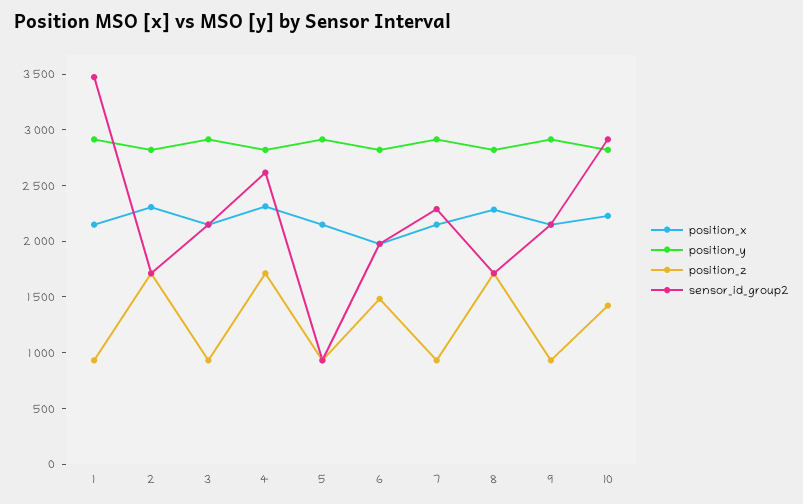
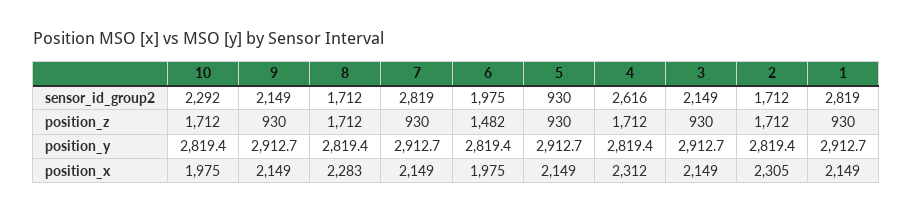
  {
    "position_x": {
      "1": 2149,
      "2": 2305,
      "3": 2149,
      "4": 2312,
      "5": 2149,
      "6": 1975,
      "7": 2149,
      "8": 2283,
      "9": 2149,
-     "10": 2200
+     "10": 1975
    },
    "position_y": {
      "1": 2912.7,
      "2": 2819.4,
      "3": 2912.7,
      "4": 2819.4,
      "5": 2912.7,
      "6": 2819.4,
      "7": 2912.7,
      "8": 2819.4,
      "9": 2912.7,
      "10": 2819.4
    },
    "position_z": {
      "1": 930,
      "2": 1712,
      "3": 930,
      "4": 1712,
      "5": 930,
      "6": 1482,
      "7": 930,
      "8": 1712,
      "9": 930,
-     "10": 1400
+     "10": 1712
    },
    "sensor_id_group2": {
-     "1": 3500,
+     "1": 2819,
      "2": 1712,
      "3": 2149,
      "4": 2616,
      "5": 930,
      "6": 1975,
-     "7": 2300,
+     "7": 2819,
      "8": 1712,
      "9": 2149,
-     "10": 2900
+     "10": 2292
    }
  }

